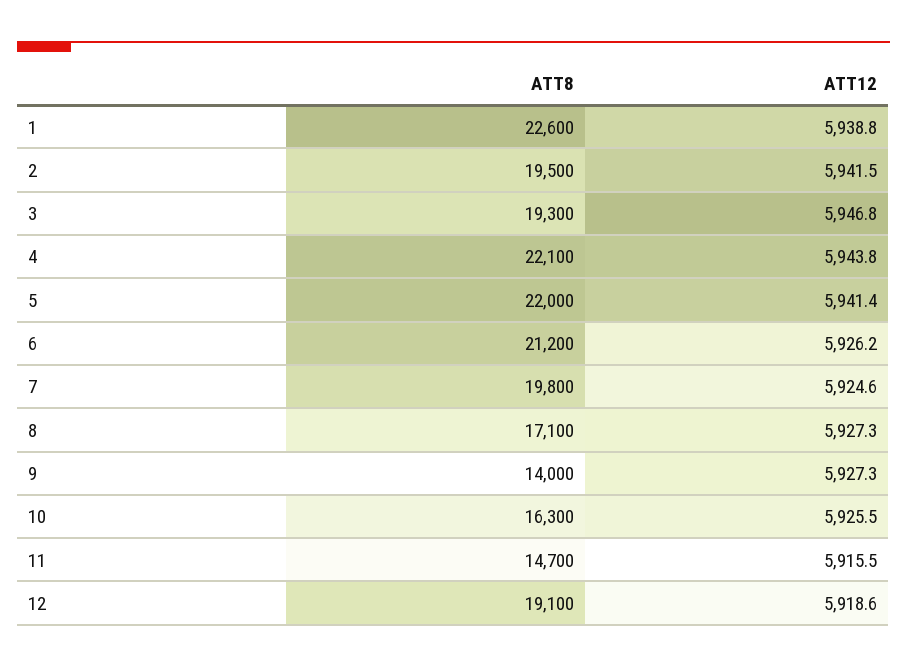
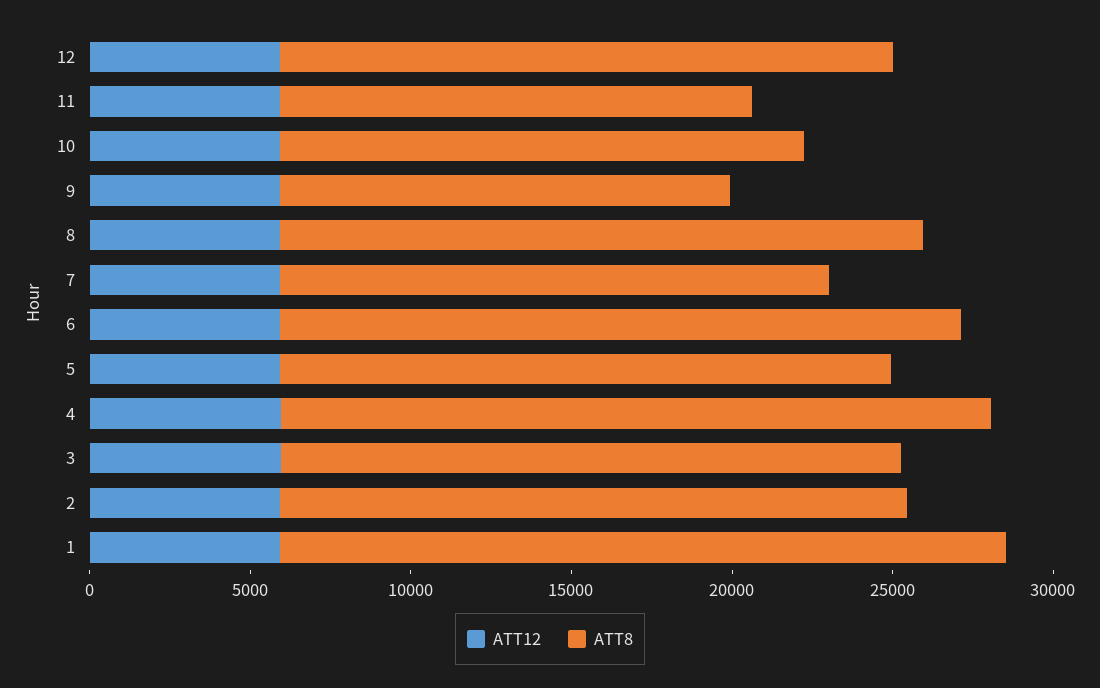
  {
    "ATT8": {
      "1": 22600,
      "2": 19500,
      "3": 19300,
      "4": 22100,
-     "5": 22000,
+     "5": 19000,
      "6": 21200,
-     "7": 19800,
+     "7": 17000,
-     "8": 17100,
+     "8": 20000,
      "9": 14000,
      "10": 16300,
      "11": 14700,
      "12": 19100
    },
    "ATT12": {
      "1": 5938.8,
      "2": 5941.5,
      "3": 5946.8,
      "4": 5943.8,
      "5": 5941.4,
      "6": 5926.2,
      "7": 5924.6,
      "8": 5927.3,
      "9": 5927.3,
      "10": 5925.5,
      "11": 5915.5,
      "12": 5918.6
    }
  }

